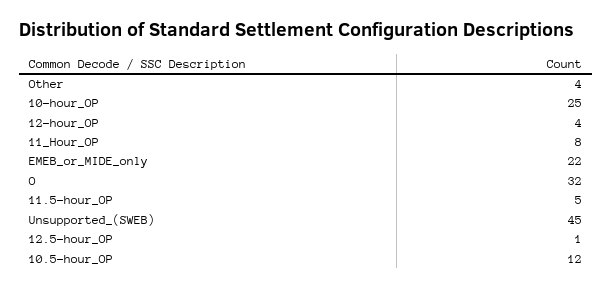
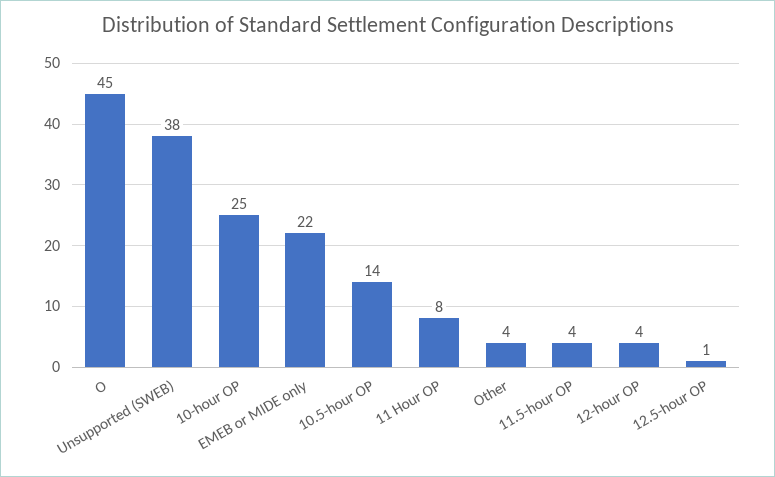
  {
    "Other": 4,
    "10-hour_OP": 25,
    "12-hour_OP": 4,
    "11_Hour_OP": 8,
    "EMEB_or_MIDE_only": 22,
-   "O": 32,
+   "O": 45,
-   "11.5-hour_OP": 5,
+   "11.5-hour_OP": 4,
-   "Unsupported_(SWEB)": 45,
+   "Unsupported_(SWEB)": 38,
    "12.5-hour_OP": 1,
-   "10.5-hour_OP": 12
+   "10.5-hour_OP": 14
  }

